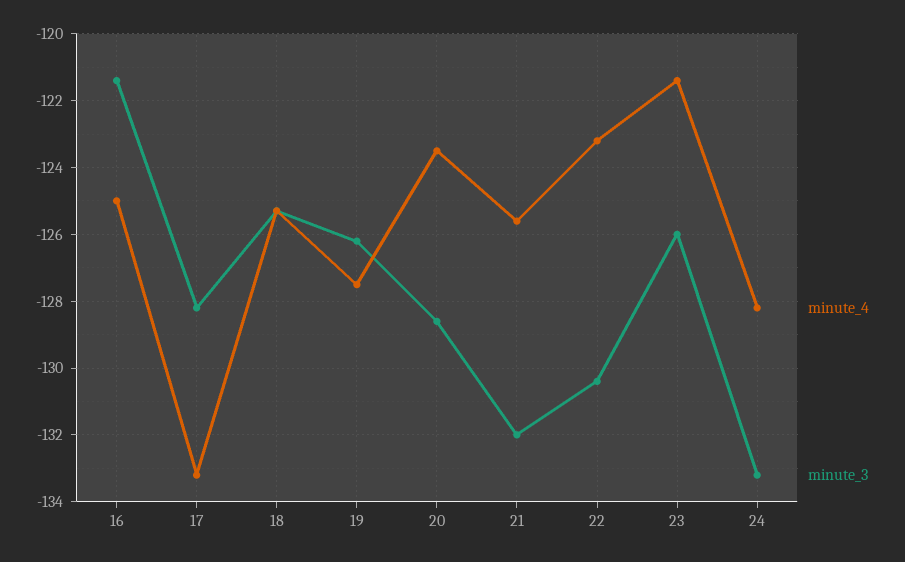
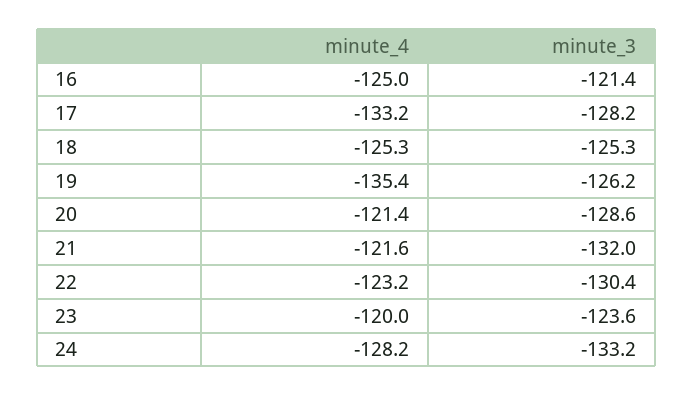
  {
    "minute_4": {
      "16": -125,
      "17": -133.2,
      "18": -125.3,
-     "19": -127.5,
+     "19": -135.4,
-     "20": -123.5,
+     "20": -121.4,
-     "21": -125.5,
+     "21": -121.6,
      "22": -123.2,
-     "23": -121.5,
+     "23": -120,
      "24": -128.2
    },
    "minute_3": {
      "16": -121.4,
      "17": -128.2,
      "18": -125.3,
      "19": -126.2,
      "20": -128.6,
      "21": -132,
      "22": -130.4,
-     "23": -126,
+     "23": -123.6,
      "24": -133.2
    }
  }

